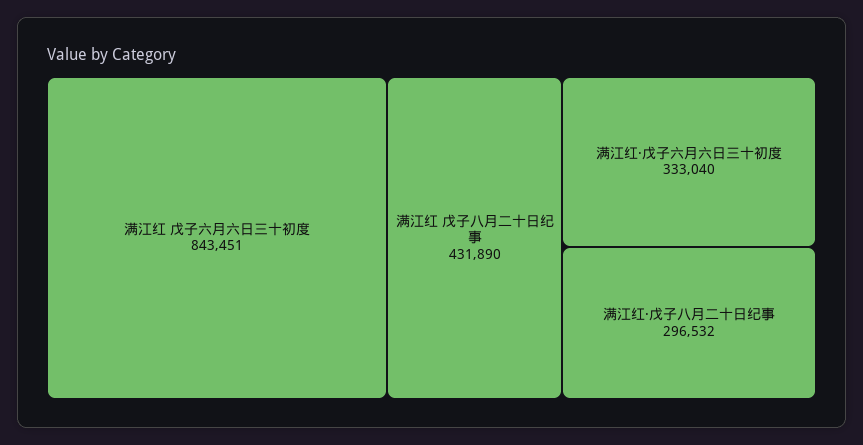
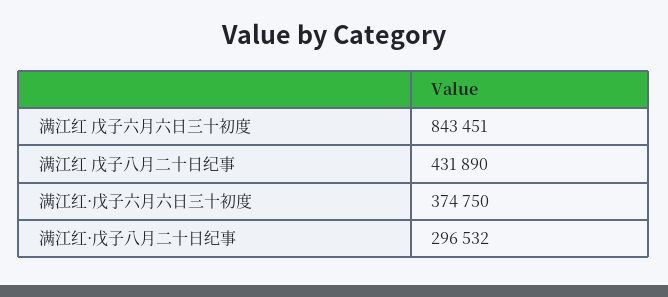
  {
    "满江红 戊子六月六日三十初度": 843451,
    "满江红 戊子八月二十日纪事": 431890,
-   "满江红·戊子六月六日三十初度": 333040,
+   "满江红·戊子六月六日三十初度": 374750,
    "满江红·戊子八月二十日纪事": 296532
  }

